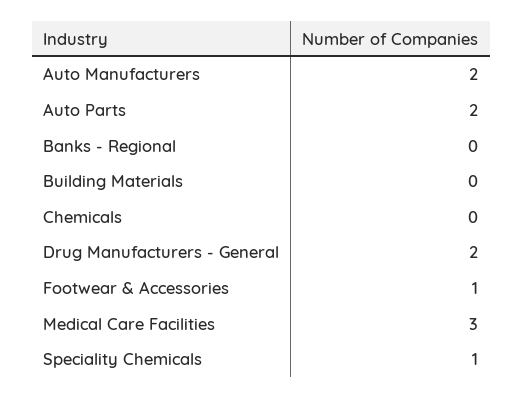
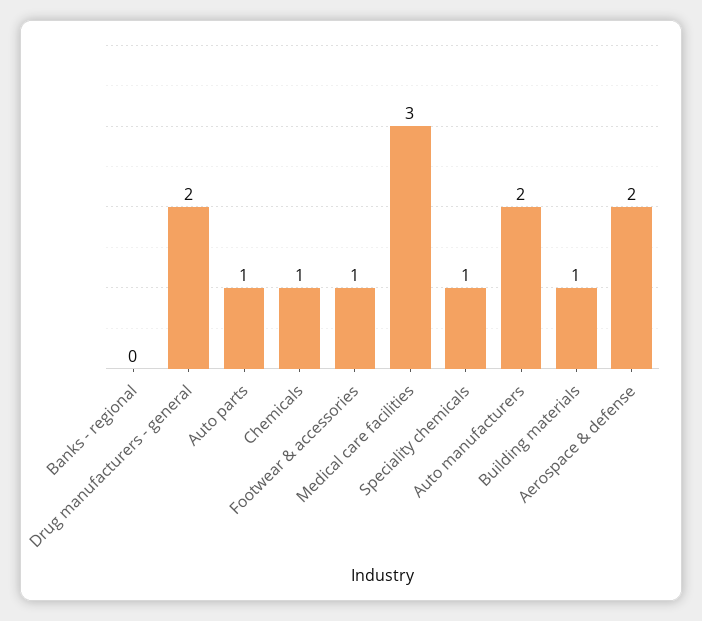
  {
    "Auto Manufacturers": 2,
-   "Auto Parts": 2,
+   "Auto Parts": 1,
    "Banks - Regional": 0,
-   "Building Materials": 0,
+   "Building Materials": 1,
-   "Chemicals": 0,
+   "Chemicals": 1,
    "Drug Manufacturers - General": 2,
    "Footwear & Accessories": 1,
    "Medical Care Facilities": 3,
-   "Speciality Chemicals": 1
+   "Speciality Chemicals": 1,
+   "Aerospace & defense": 2
  }

